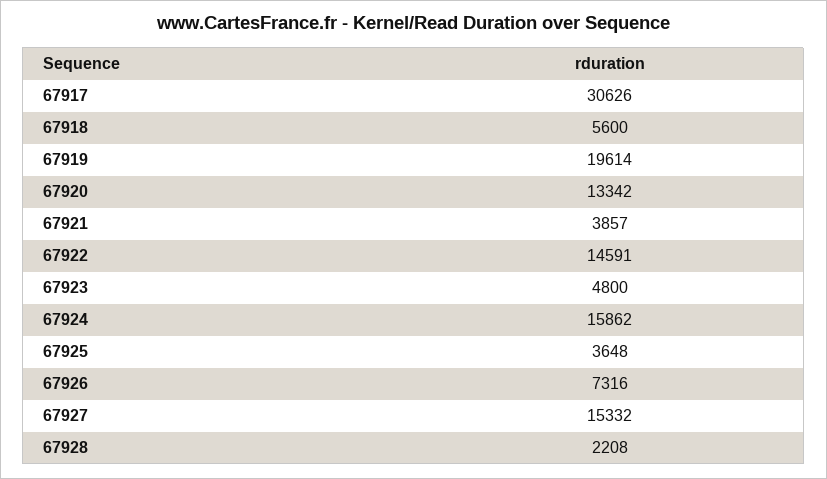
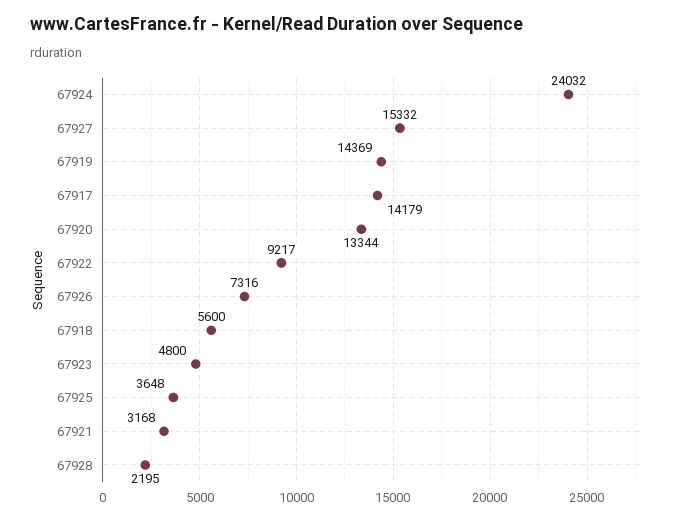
  {
-   "67917": 30626,
+   "67917": 14179,
    "67918": 5600,
-   "67919": 19614,
+   "67919": 14369,
-   "67920": 13342,
+   "67920": 13344,
-   "67921": 3857,
+   "67921": 3168,
-   "67922": 14591,
+   "67922": 9217,
    "67923": 4800,
-   "67924": 15862,
+   "67924": 24032,
    "67925": 3648,
    "67926": 7316,
    "67927": 15332,
-   "67928": 2208
+   "67928": 2195
  }

